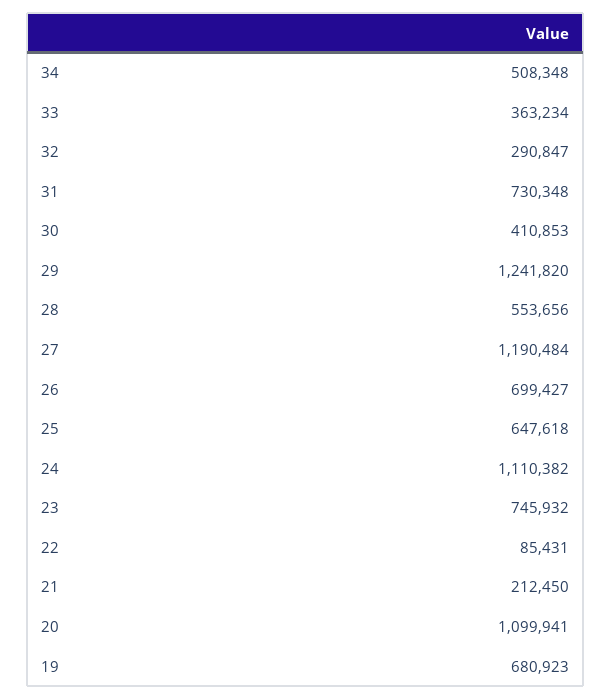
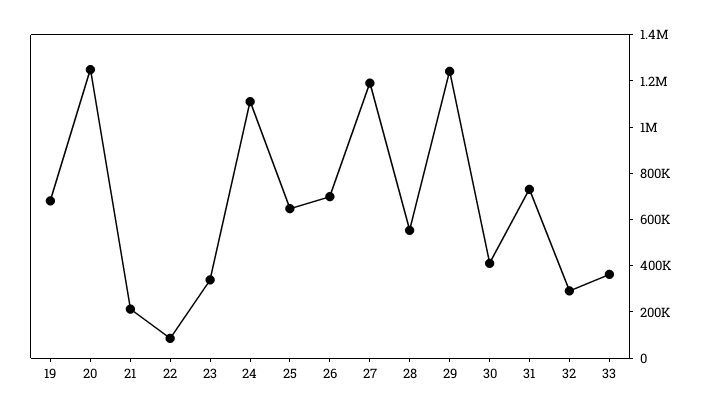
  {
-   "34": 508348,
    "33": 363234,
    "32": 290847,
    "31": 730348,
    "30": 410853,
    "29": 1241820,
    "28": 553656,
    "27": 1190484,
    "26": 699427,
    "25": 647618,
    "24": 1110382,
-   "23": 745932,
+   "23": 350000,
    "22": 85431,
    "21": 212450,
-   "20": 1099941,
+   "20": 1250000,
    "19": 680923
  }

